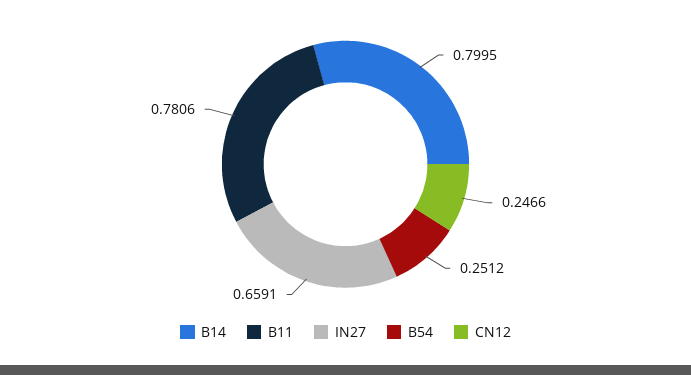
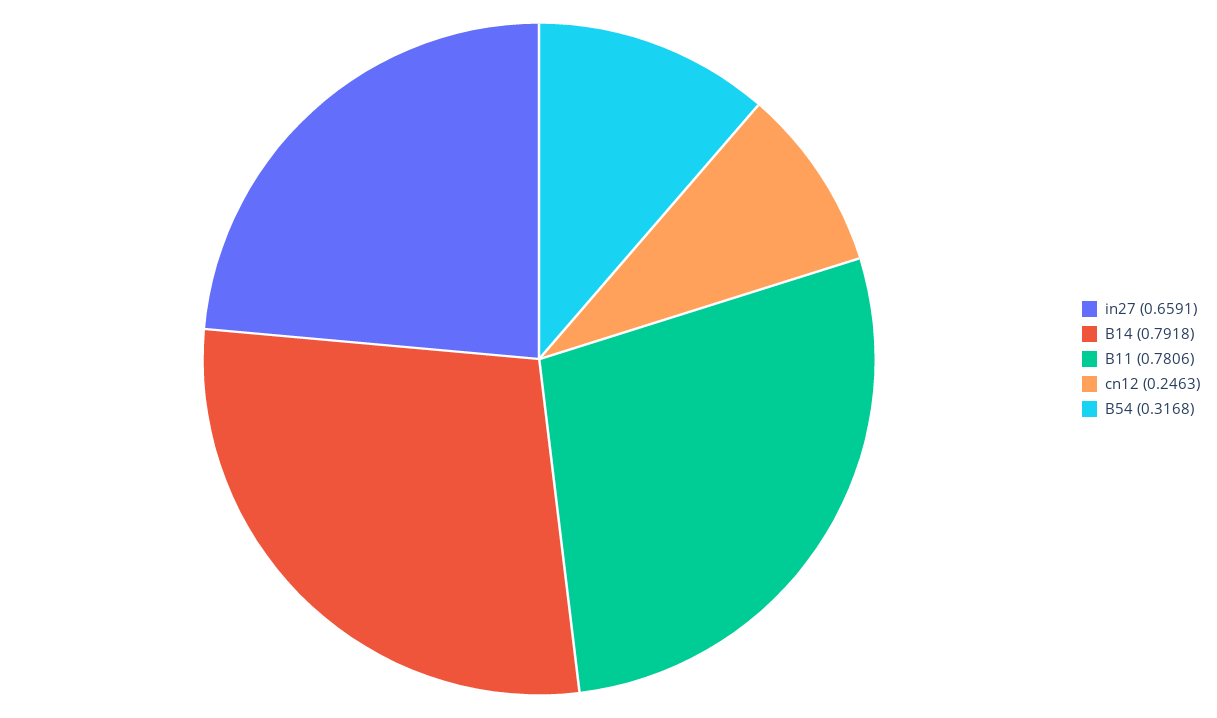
  {
-   "B14": 0.7995,
+   "B14": 0.7918,
    "B11": 0.7806,
    "IN27": 0.6591,
-   "B54": 0.2512,
+   "B54": 0.3168,
-   "CN12": 0.2466
+   "CN12": 0.2463
  }

